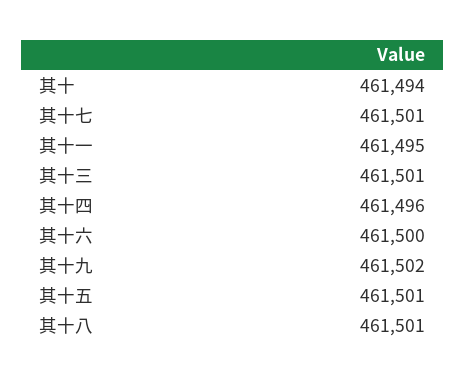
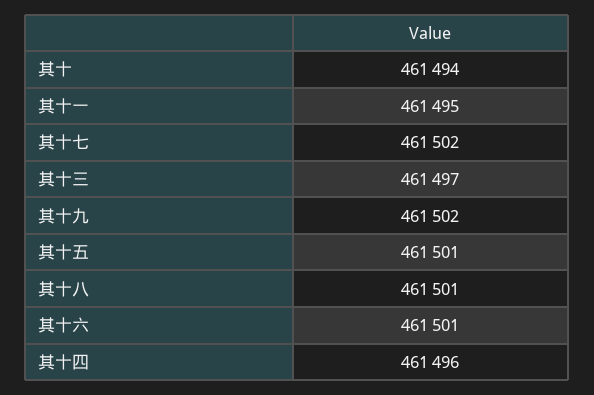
  {
    "其十": 461494,
-   "其十七": 461501,
+   "其十七": 461502,
    "其十一": 461495,
-   "其十三": 461501,
+   "其十三": 461497,
    "其十四": 461496,
-   "其十六": 461500,
+   "其十六": 461501,
    "其十九": 461502,
    "其十五": 461501,
    "其十八": 461501
  }

